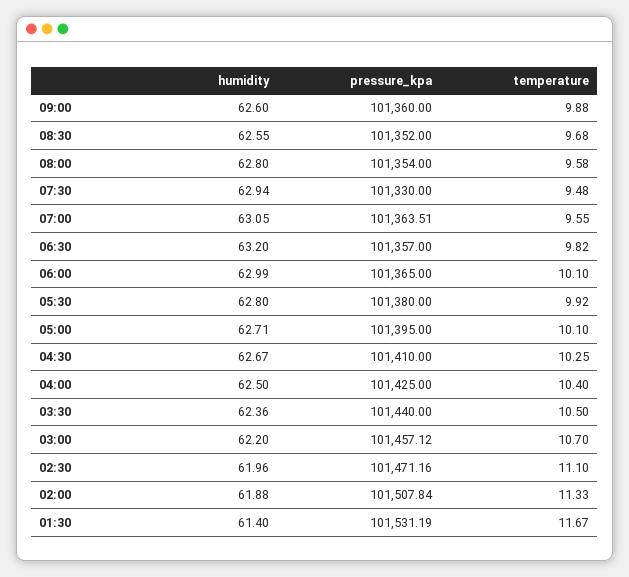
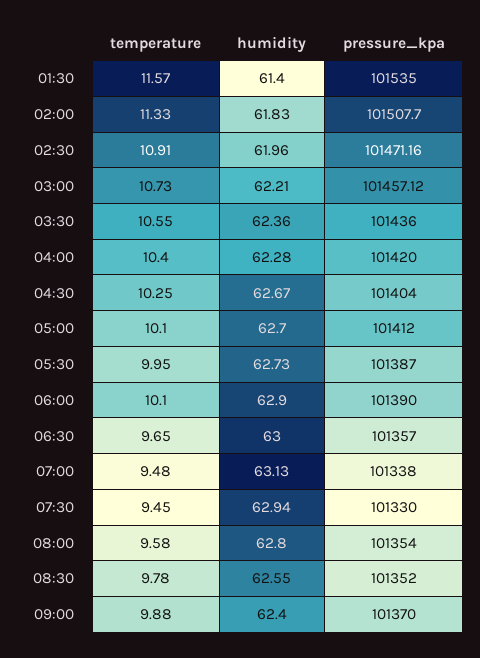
  {
    "humidity": {
-     "09:00": 62.6,
+     "09:00": 62.4,
      "08:30": 62.55,
      "08:00": 62.8,
      "07:30": 62.94,
-     "07:00": 63.05,
+     "07:00": 63.13,
-     "06:30": 63.2,
+     "06:30": 63,
-     "06:00": 62.99,
+     "06:00": 62.9,
-     "05:30": 62.8,
+     "05:30": 62.73,
-     "05:00": 62.71,
+     "05:00": 62.7,
      "04:30": 62.67,
-     "04:00": 62.5,
+     "04:00": 62.28,
      "03:30": 62.36,
-     "03:00": 62.2,
+     "03:00": 62.21,
      "02:30": 61.96,
-     "02:00": 61.88,
+     "02:00": 61.83,
      "01:30": 61.4
    },
    "pressure_kpa": {
-     "09:00": 101360,
+     "09:00": 101370,
      "08:30": 101352,
      "08:00": 101354,
      "07:30": 101330,
-     "07:00": 101363.51,
+     "07:00": 101338,
      "06:30": 101357,
-     "06:00": 101365,
+     "06:00": 101390,
-     "05:30": 101380,
+     "05:30": 101387,
-     "05:00": 101395,
+     "05:00": 101412,
-     "04:30": 101410,
+     "04:30": 101404,
-     "04:00": 101425,
+     "04:00": 101420,
-     "03:30": 101440,
+     "03:30": 101436,
      "03:00": 101457.12,
      "02:30": 101471.16,
-     "02:00": 101507.84,
+     "02:00": 101507.7,
-     "01:30": 101531.19
+     "01:30": 101535
    },
    "temperature": {
      "09:00": 9.88,
-     "08:30": 9.68,
+     "08:30": 9.78,
      "08:00": 9.58,
-     "07:30": 9.48,
+     "07:30": 9.45,
-     "07:00": 9.55,
+     "07:00": 9.48,
-     "06:30": 9.82,
+     "06:30": 9.65,
      "06:00": 10.1,
-     "05:30": 9.92,
+     "05:30": 9.95,
      "05:00": 10.1,
      "04:30": 10.25,
      "04:00": 10.4,
-     "03:30": 10.5,
+     "03:30": 10.55,
-     "03:00": 10.7,
+     "03:00": 10.73,
-     "02:30": 11.1,
+     "02:30": 10.91,
      "02:00": 11.33,
-     "01:30": 11.67
+     "01:30": 11.57
    }
  }

